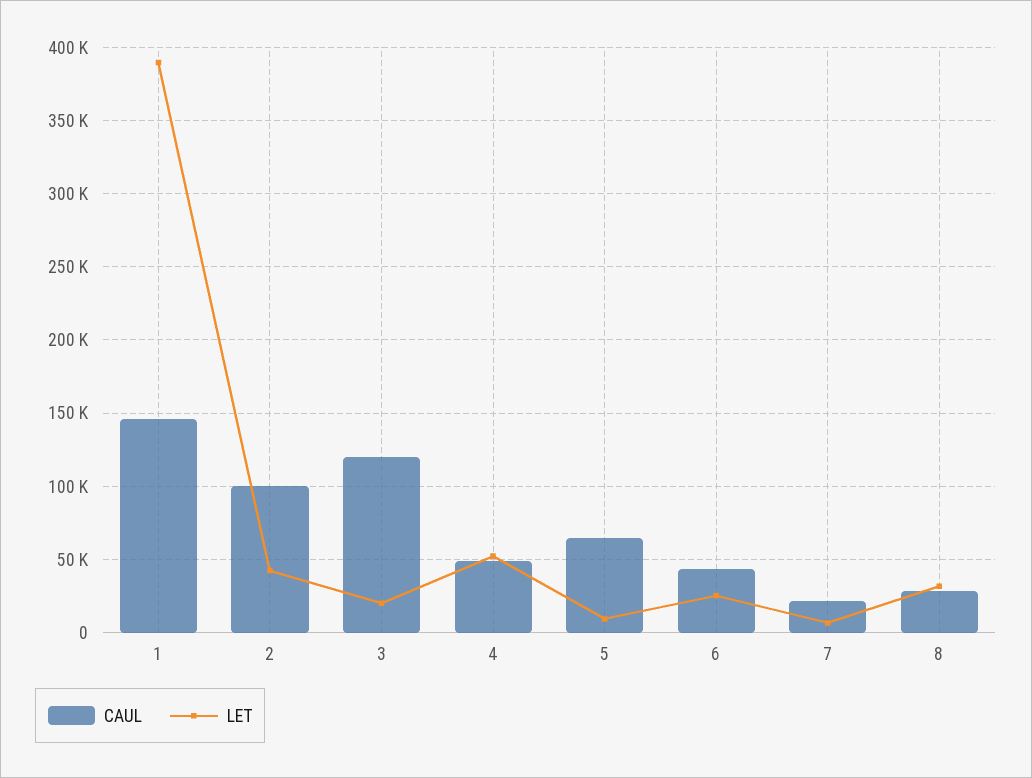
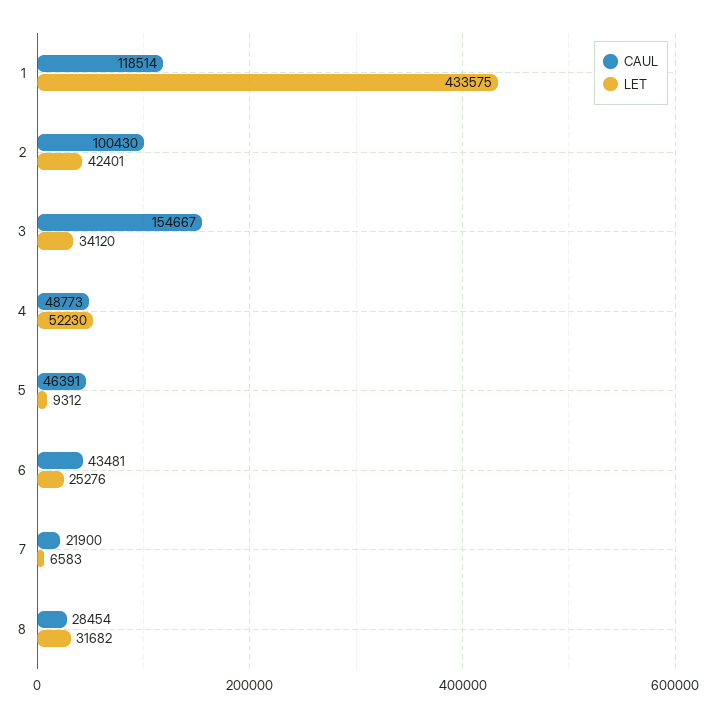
  {
    "CAUL": {
-     "1": 145000,
+     "1": 118514,
      "2": 100430,
-     "3": 120000,
+     "3": 154667,
      "4": 48773,
-     "5": 65000,
+     "5": 46391,
      "6": 43481,
      "7": 21900,
      "8": 28454
    },
    "LET": {
-     "1": 390000,
+     "1": 433575,
      "2": 42401,
-     "3": 20000,
+     "3": 34120,
      "4": 52230,
      "5": 9312,
      "6": 25276,
      "7": 6583,
      "8": 31682
    }
  }

